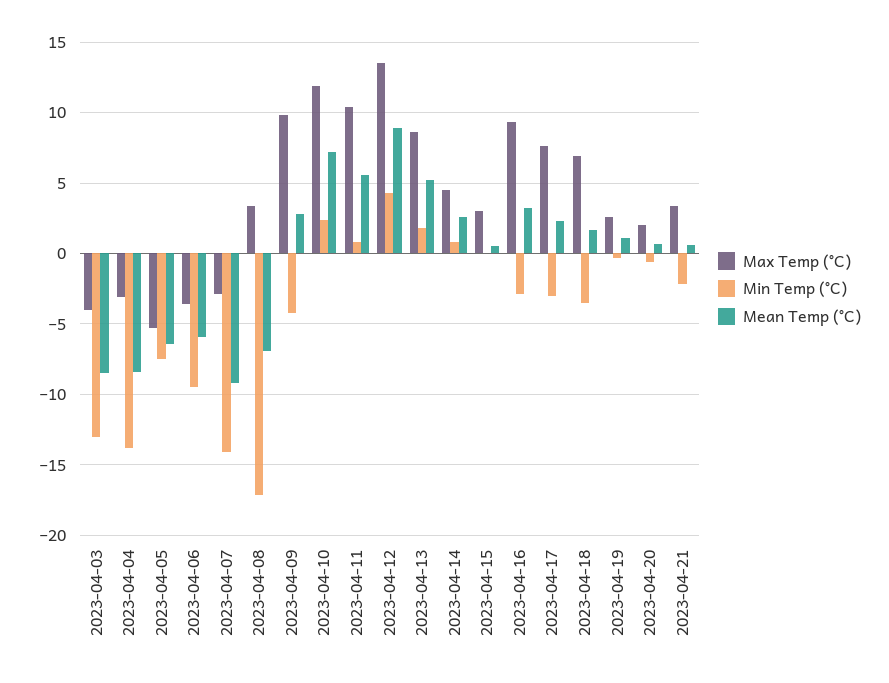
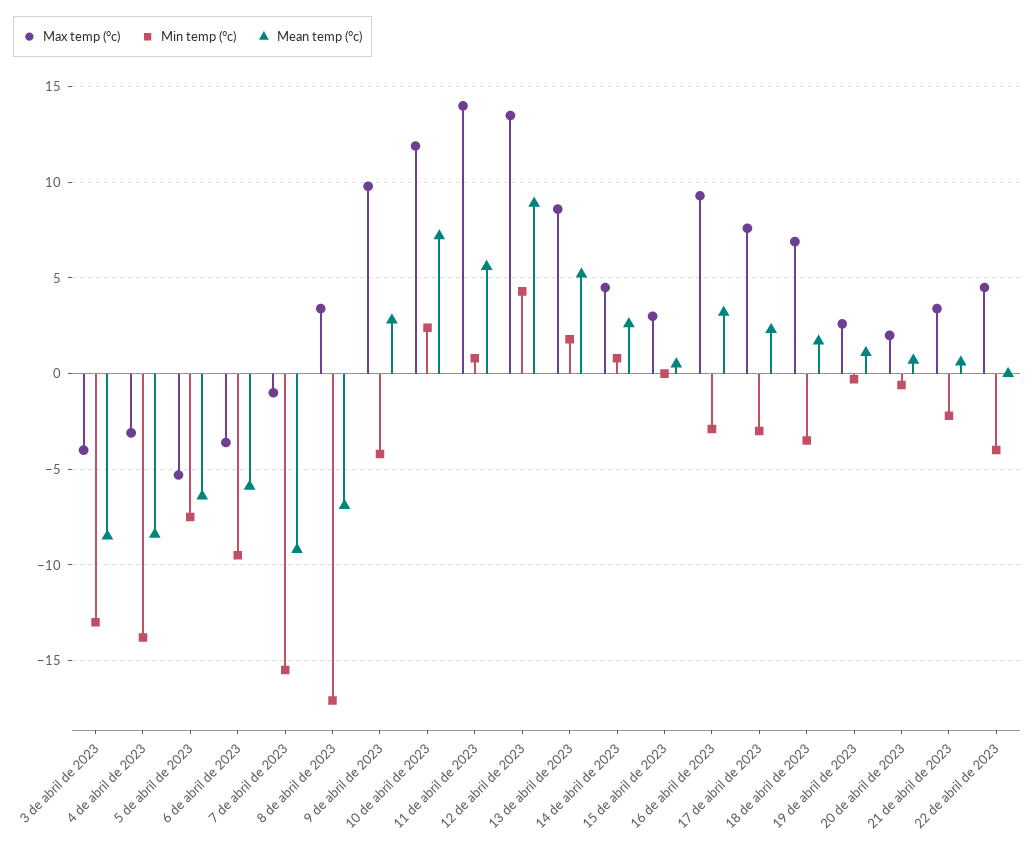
  {
    "Max Temp (°C)": {
      "2023-04-03": -4,
      "2023-04-04": -3,
      "2023-04-05": -5.5,
      "2023-04-06": -3.5,
-     "2023-04-07": -3,
+     "2023-04-07": -1,
      "2023-04-08": 3.5,
      "2023-04-09": 10,
      "2023-04-10": 12,
-     "2023-04-11": 10.5,
+     "2023-04-11": 14,
      "2023-04-12": 13.5,
      "2023-04-13": 8.5,
      "2023-04-14": 4.5,
      "2023-04-15": 3,
      "2023-04-16": 9.5,
      "2023-04-17": 7.5,
      "2023-04-18": 7,
      "2023-04-19": 2.5,
      "2023-04-20": 2,
-     "2023-04-21": 3.5
+     "2023-04-21": 3.5,
+     "22 de abril de 2023": 4.5
    },
    "Min Temp (°C)": {
      "2023-04-03": -13,
      "2023-04-04": -14,
      "2023-04-05": -7.5,
      "2023-04-06": -9.5,
-     "2023-04-07": -14,
+     "2023-04-07": -15.5,
      "2023-04-08": -17,
      "2023-04-09": -4,
      "2023-04-10": 2.5,
      "2023-04-11": 1,
      "2023-04-12": 4.5,
      "2023-04-13": 2,
      "2023-04-14": 1,
      "2023-04-15": 0,
      "2023-04-16": -3,
      "2023-04-17": -3,
      "2023-04-18": -3.5,
      "2023-04-19": -0.5,
      "2023-04-20": -0.5,
-     "2023-04-21": -2
+     "2023-04-21": -2,
+     "22 de abril de 2023": -4
    },
    "Mean Temp (°C)": {
      "2023-04-03": -8.5,
      "2023-04-04": -8.5,
      "2023-04-05": -6.5,
      "2023-04-06": -6,
      "2023-04-07": -9,
      "2023-04-08": -7,
      "2023-04-09": 3,
      "2023-04-10": 7,
      "2023-04-11": 5.5,
      "2023-04-12": 9,
      "2023-04-13": 5,
      "2023-04-14": 2.5,
      "2023-04-15": 0.5,
      "2023-04-16": 3,
      "2023-04-17": 2.5,
      "2023-04-18": 1.5,
      "2023-04-19": 1,
      "2023-04-20": 0.5,
-     "2023-04-21": 0.5
+     "2023-04-21": 0.5,
+     "22 de abril de 2023": 0
    }
  }

